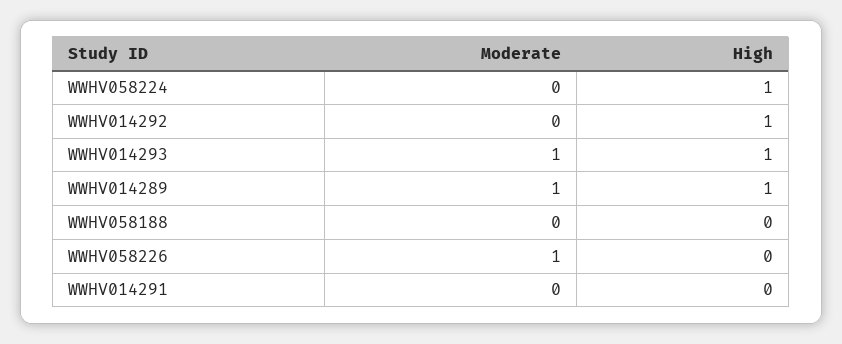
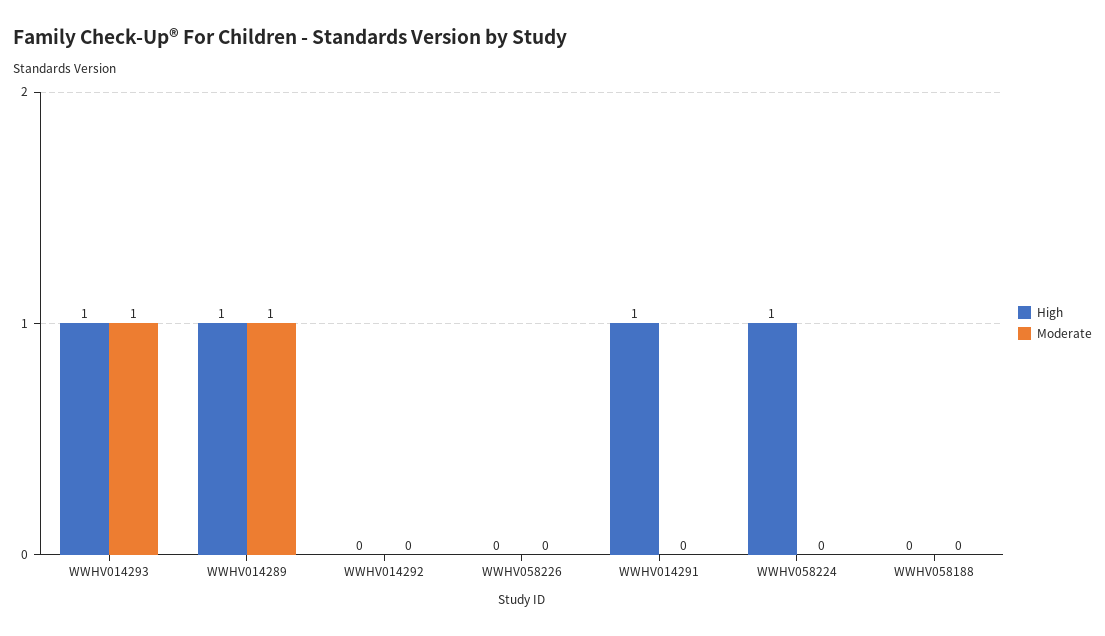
  {
    "Moderate": {
      "WWHV058224": 0,
      "WWHV014292": 0,
      "WWHV014293": 1,
      "WWHV014289": 1,
      "WWHV058188": 0,
-     "WWHV058226": 1,
+     "WWHV058226": 0,
      "WWHV014291": 0
    },
    "High": {
      "WWHV058224": 1,
-     "WWHV014292": 1,
+     "WWHV014292": 0,
      "WWHV014293": 1,
      "WWHV014289": 1,
      "WWHV058188": 0,
      "WWHV058226": 0,
-     "WWHV014291": 0
+     "WWHV014291": 1
    }
  }

